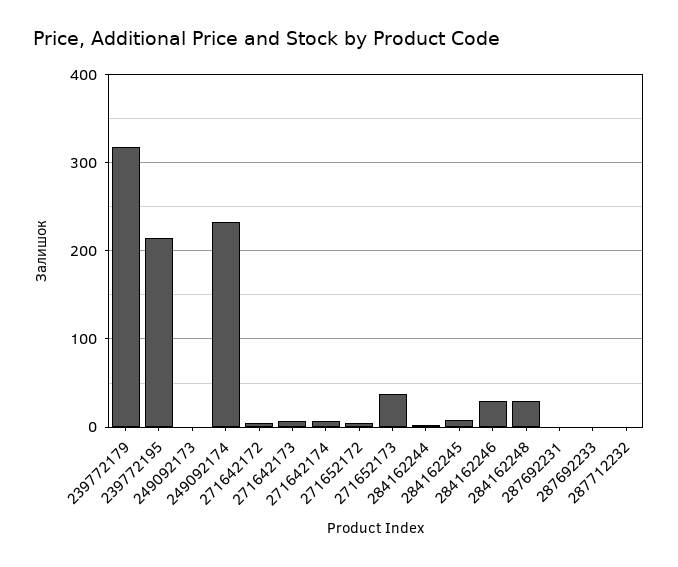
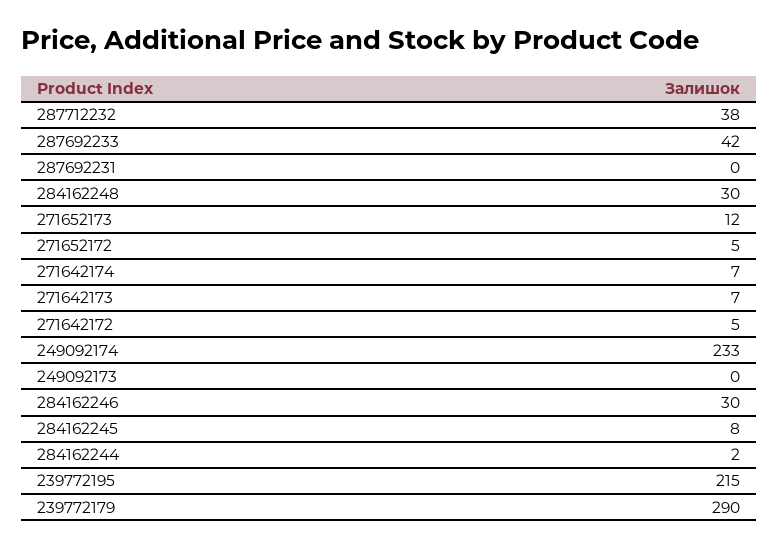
  {
-   "239772179": 320,
+   "239772179": 290,
    "239772195": 215,
    "249092173": 0,
    "249092174": 233,
    "271642172": 5,
    "271642173": 7,
    "271642174": 7,
    "271652172": 5,
-   "271652173": 40,
+   "271652173": 12,
    "284162244": 2,
    "284162245": 8,
    "284162246": 30,
    "284162248": 30,
    "287692231": 0,
-   "287692233": 0,
+   "287692233": 42,
-   "287712232": 0
+   "287712232": 38
  }

